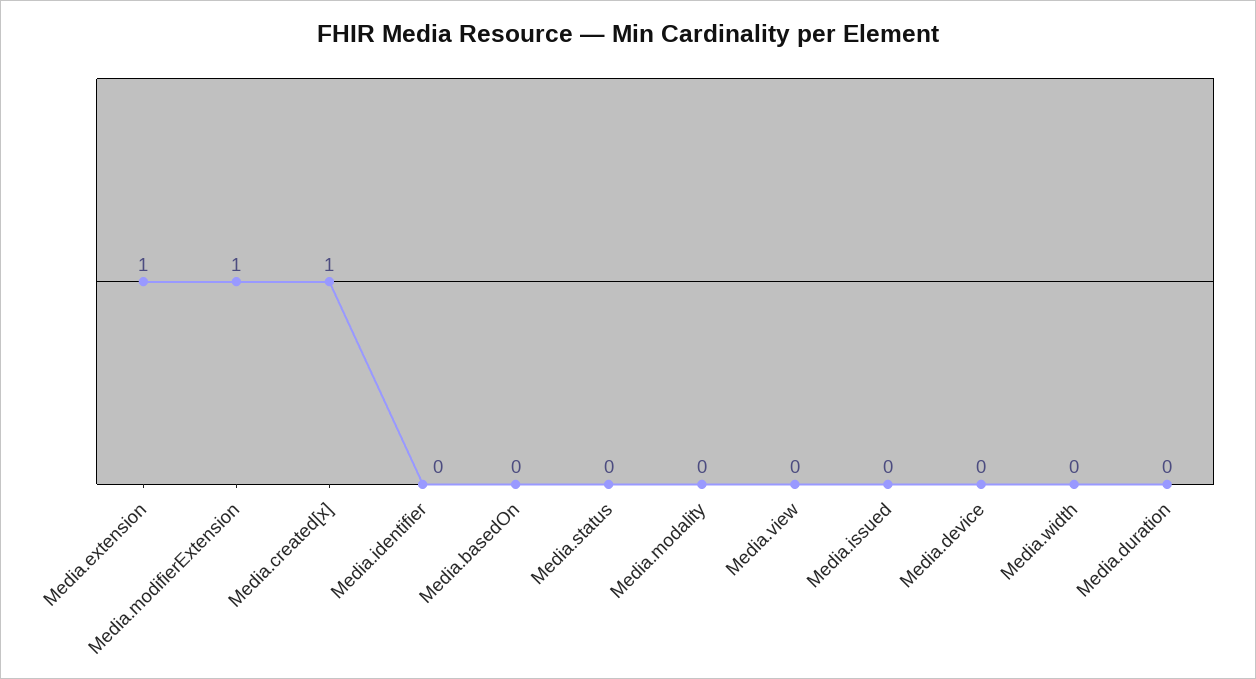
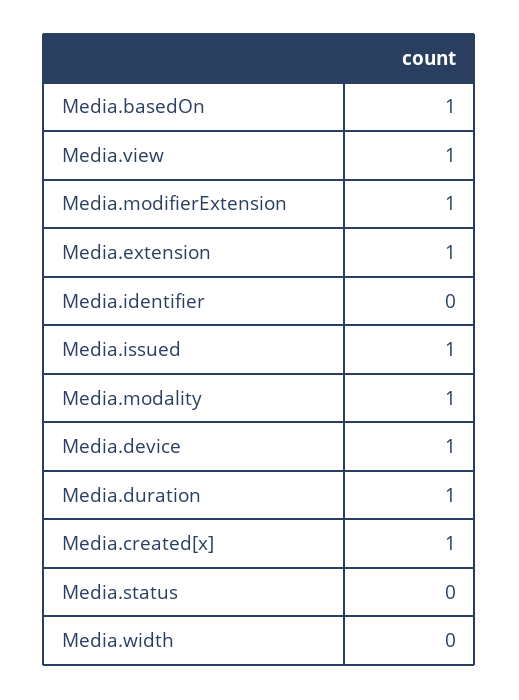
  {
    "Media.extension": 1,
    "Media.modifierExtension": 1,
    "Media.created[x]": 1,
    "Media.identifier": 0,
-   "Media.basedOn": 0,
+   "Media.basedOn": 1,
    "Media.status": 0,
-   "Media.modality": 0,
+   "Media.modality": 1,
-   "Media.view": 0,
+   "Media.view": 1,
-   "Media.issued": 0,
+   "Media.issued": 1,
-   "Media.device": 0,
+   "Media.device": 1,
    "Media.width": 0,
-   "Media.duration": 0
+   "Media.duration": 1
  }

